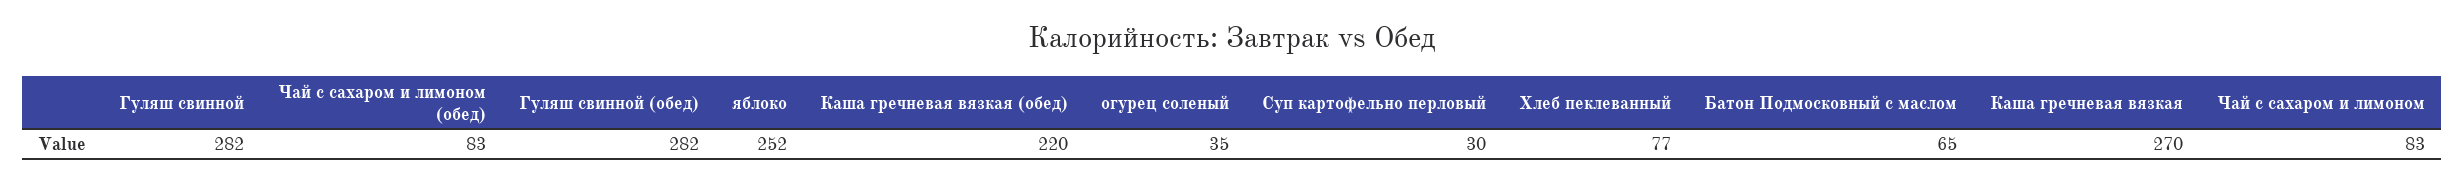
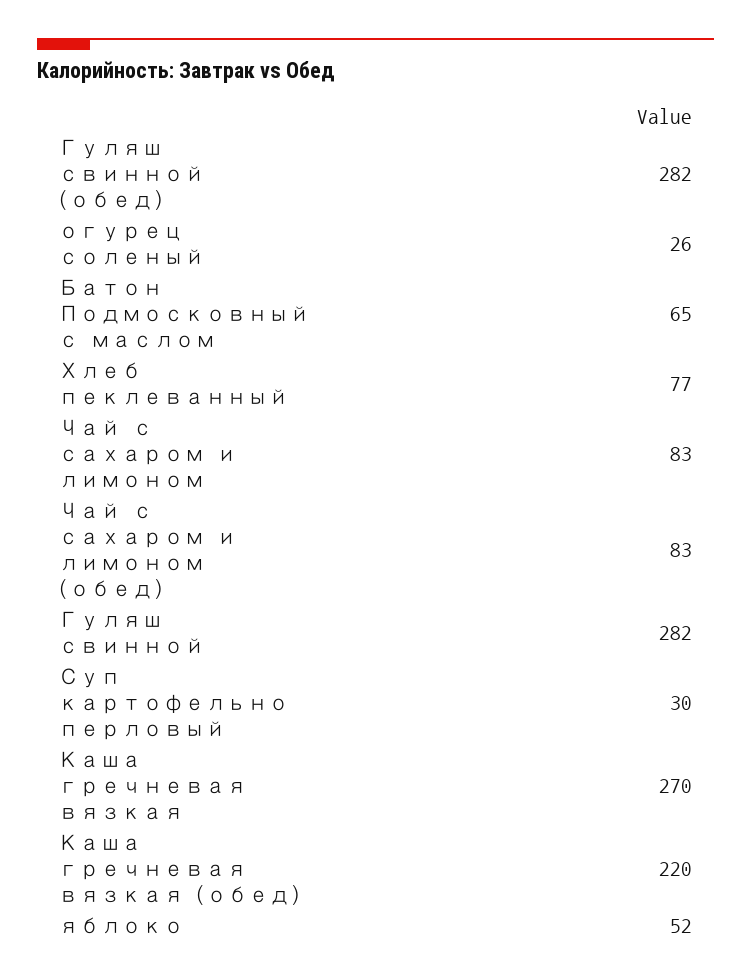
  {
    "Гуляш свинной": 282,
    "Чай с сахаром и лимоном (обед)": 83,
    "Гуляш свинной (обед)": 282,
-   "яблоко": 252,
+   "яблоко": 52,
    "Каша гречневая вязкая (обед)": 220,
-   "огурец соленый": 35,
+   "огурец соленый": 26,
    "Суп картофельно перловый": 30,
    "Хлеб пеклеванный": 77,
    "Батон Подмосковный с маслом": 65,
    "Каша гречневая вязкая": 270,
    "Чай с сахаром и лимоном": 83
  }

